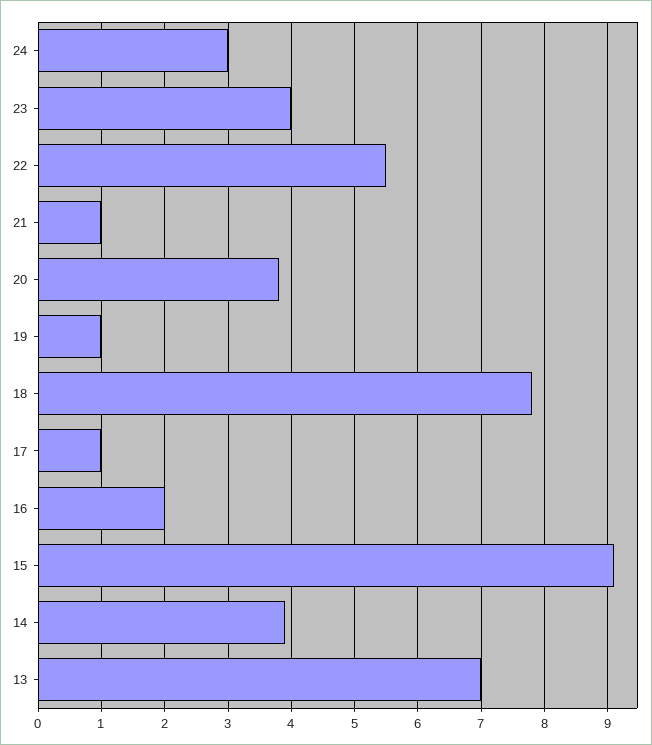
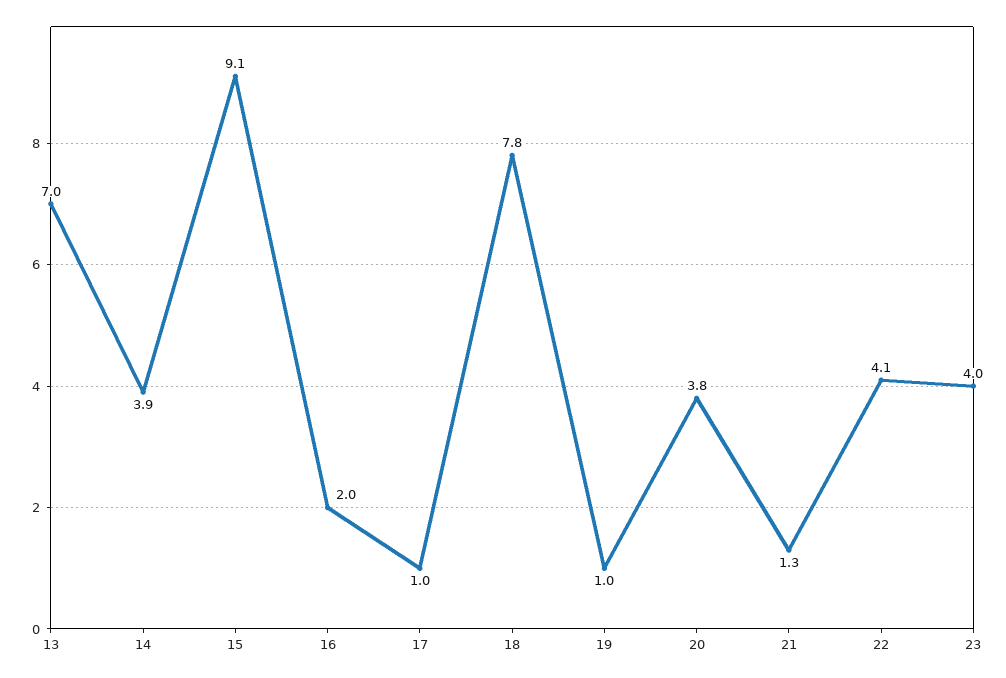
  {
-   "24": 3,
    "23": 4,
-   "22": 5.5,
+   "22": 4.1,
-   "21": 1,
+   "21": 1.3,
    "20": 3.8,
    "19": 1,
    "18": 7.8,
    "17": 1,
    "16": 2,
    "15": 9.1,
    "14": 3.9,
    "13": 7
  }

